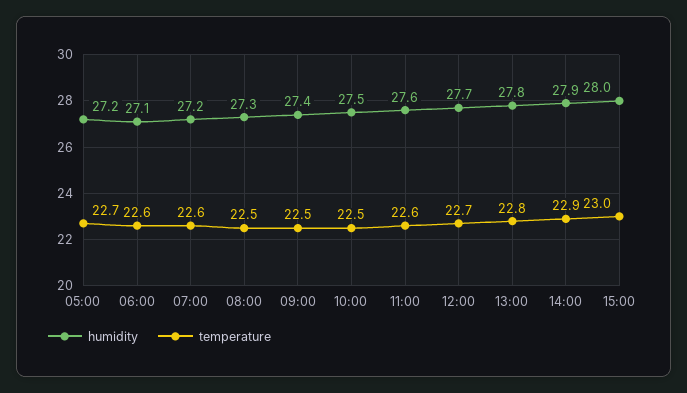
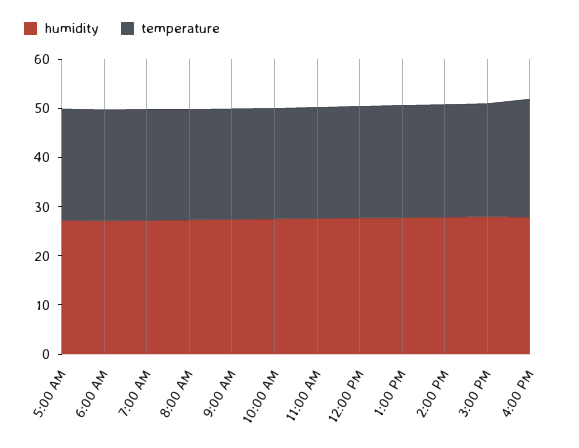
  {
    "humidity": {
      "05:00": 27.2,
      "06:00": 27.1,
      "07:00": 27.2,
      "08:00": 27.3,
      "09:00": 27.4,
      "10:00": 27.5,
      "11:00": 27.6,
      "12:00": 27.7,
      "13:00": 27.8,
      "14:00": 27.9,
-     "15:00": 28
+     "15:00": 28,
+     "4:00 PM": 28
    },
    "temperature": {
      "05:00": 22.7,
      "06:00": 22.6,
      "07:00": 22.6,
      "08:00": 22.5,
      "09:00": 22.5,
      "10:00": 22.5,
      "11:00": 22.6,
      "12:00": 22.7,
      "13:00": 22.8,
      "14:00": 22.9,
-     "15:00": 23
+     "15:00": 23,
+     "4:00 PM": 24
    }
  }

